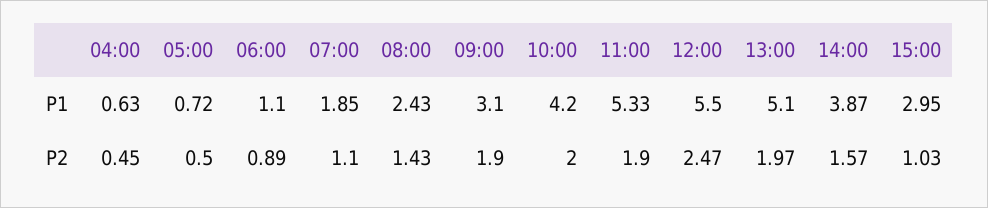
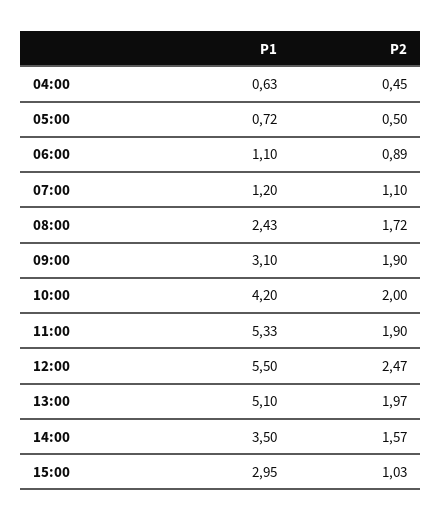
  {
    "04:00": {
      "P1": 0.63,
      "P2": 0.45
    },
    "05:00": {
      "P1": 0.72,
      "P2": 0.5
    },
    "06:00": {
      "P1": 1.1,
      "P2": 0.89
    },
    "07:00": {
-     "P1": 1.85,
+     "P1": 1.2,
      "P2": 1.1
    },
    "08:00": {
      "P1": 2.43,
-     "P2": 1.43
+     "P2": 1.72
    },
    "09:00": {
      "P1": 3.1,
      "P2": 1.9
    },
    "10:00": {
      "P1": 4.2,
      "P2": 2
    },
    "11:00": {
      "P1": 5.33,
      "P2": 1.9
    },
    "12:00": {
      "P1": 5.5,
      "P2": 2.47
    },
    "13:00": {
      "P1": 5.1,
      "P2": 1.97
    },
    "14:00": {
-     "P1": 3.87,
+     "P1": 3.5,
      "P2": 1.57
    },
    "15:00": {
      "P1": 2.95,
      "P2": 1.03
    }
  }

